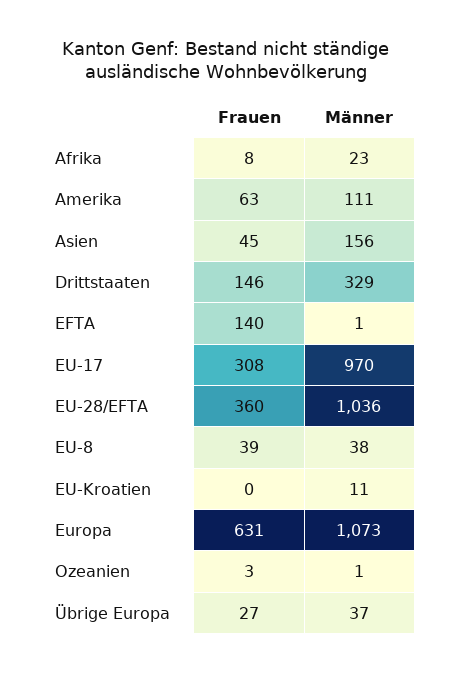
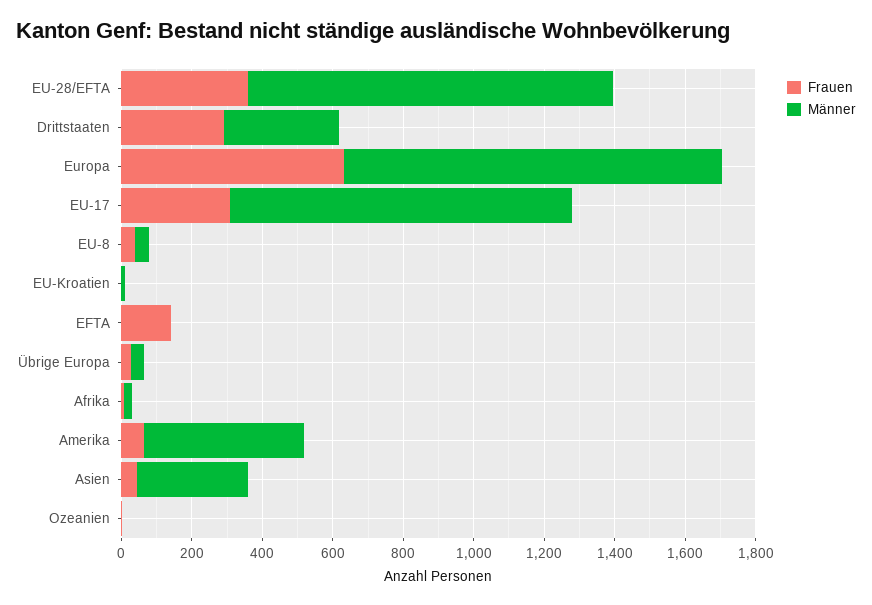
  {
    "Frauen": {
      "Afrika": 8,
      "Amerika": 63,
      "Asien": 45,
-     "Drittstaaten": 146,
+     "Drittstaaten": 300,
      "EFTA": 140,
      "EU-17": 308,
      "EU-28/EFTA": 360,
      "EU-8": 39,
      "EU-Kroatien": 0,
      "Europa": 631,
      "Ozeanien": 3,
      "Übrige Europa": 27
    },
    "Männer": {
      "Afrika": 23,
-     "Amerika": 111,
+     "Amerika": 450,
-     "Asien": 156,
+     "Asien": 300,
      "Drittstaaten": 329,
      "EFTA": 1,
      "EU-17": 970,
      "EU-28/EFTA": 1036,
      "EU-8": 38,
      "EU-Kroatien": 11,
      "Europa": 1073,
      "Ozeanien": 1,
      "Übrige Europa": 37
    }
  }

